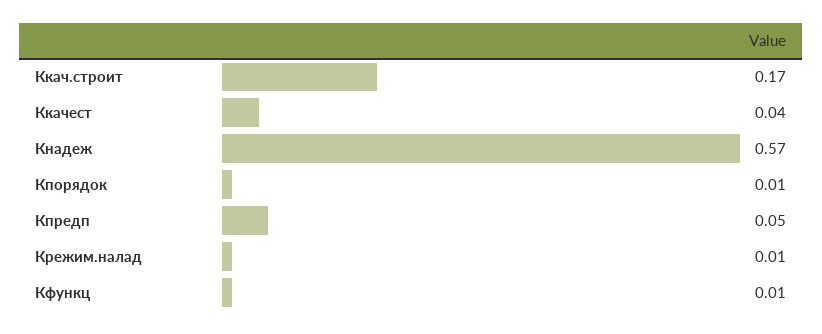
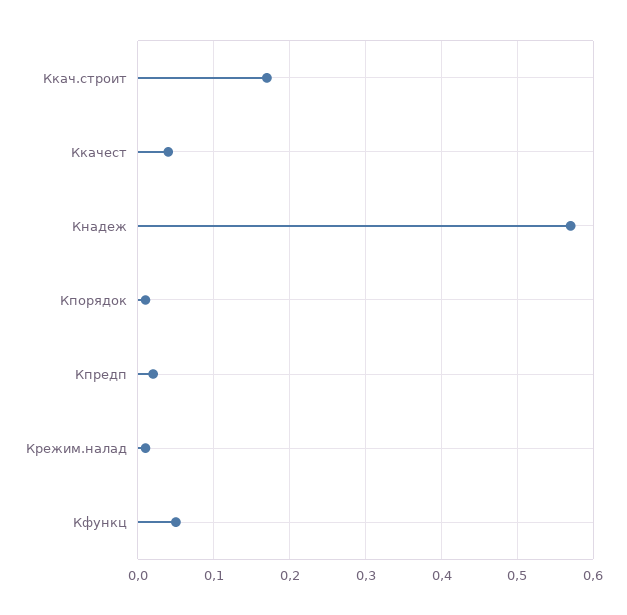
  {
    "Ккач.строит": 0.17,
    "Ккачест": 0.04,
    "Кнадеж": 0.57,
    "Кпорядок": 0.01,
-   "Кпредп": 0.05,
+   "Кпредп": 0.02,
    "Крежим.налад": 0.01,
-   "Кфункц": 0.01
+   "Кфункц": 0.05
  }

